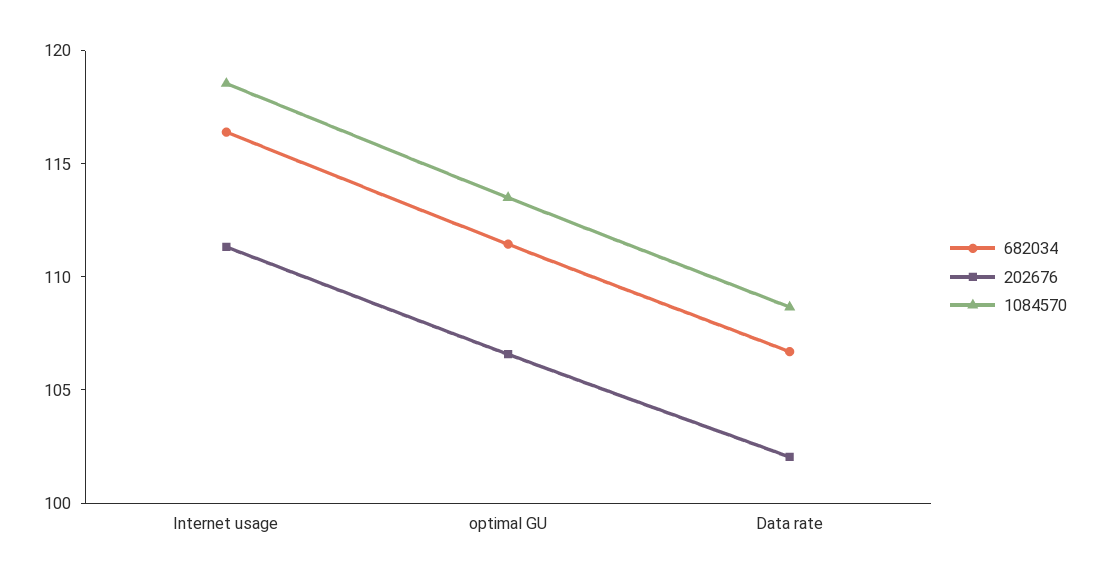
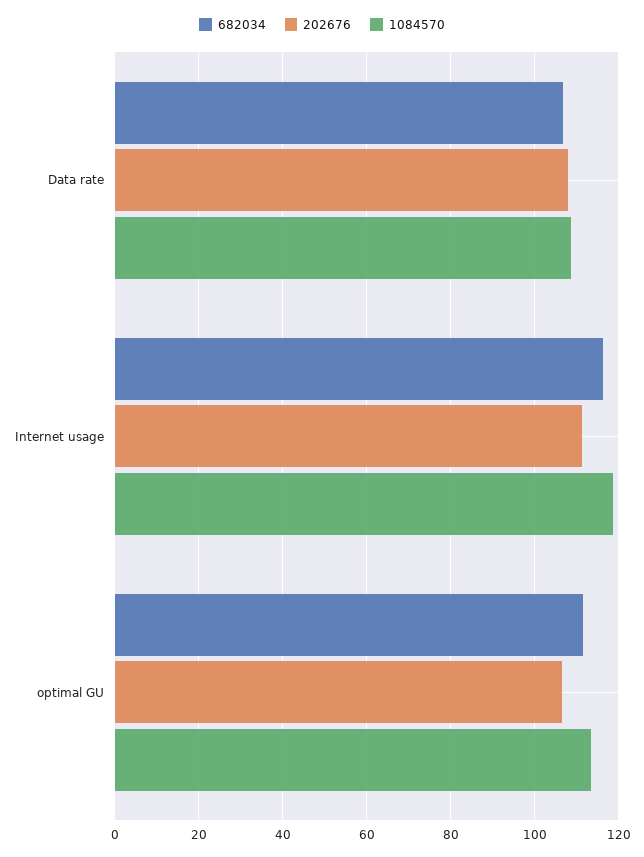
  {
    "682034": {
      "Internet usage": 116,
      "optimal GU": 111,
      "Data rate": 107
    },
    "202676": {
      "Internet usage": 111,
      "optimal GU": 107,
-     "Data rate": 102
+     "Data rate": 108
    },
    "1084570": {
      "Internet usage": 119,
      "optimal GU": 114,
      "Data rate": 109
    }
  }

